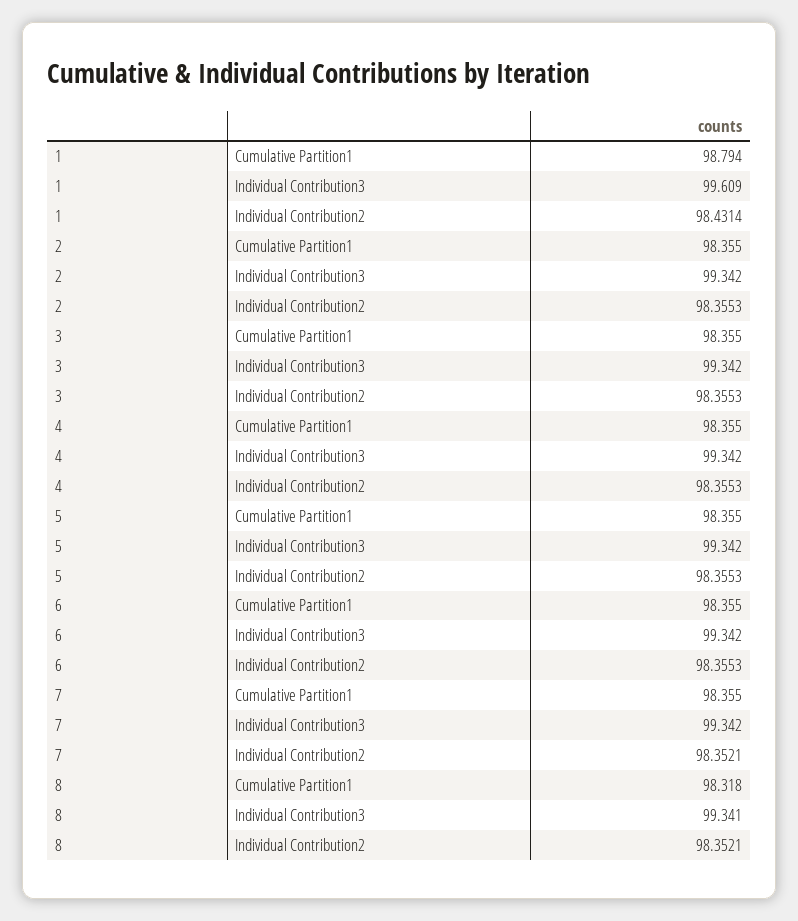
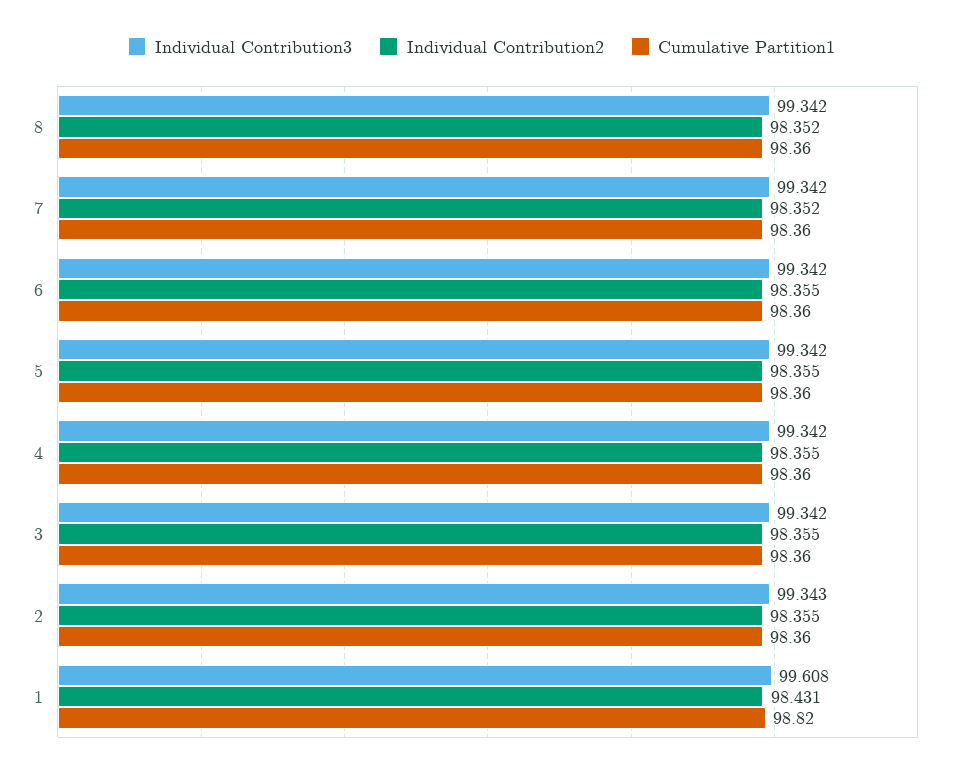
  {
    "Cumulative Partition1": {
-     "1": 98.794,
+     "1": 98.82,
      "2": 98.355,
      "3": 98.355,
      "4": 98.355,
      "5": 98.355,
      "6": 98.355,
      "7": 98.355,
-     "8": 98.318
+     "8": 98.36
    },
    "Individual Contribution3": {
-     "1": 99.609,
+     "1": 99.608,
-     "2": 99.342,
+     "2": 99.343,
      "3": 99.342,
      "4": 99.342,
      "5": 99.342,
      "6": 99.342,
      "7": 99.342,
-     "8": 99.341
+     "8": 99.342
    },
    "Individual Contribution2": {
      "1": 98.4314,
      "2": 98.3553,
      "3": 98.3553,
      "4": 98.3553,
      "5": 98.3553,
      "6": 98.3553,
      "7": 98.3521,
      "8": 98.3521
    }
  }

